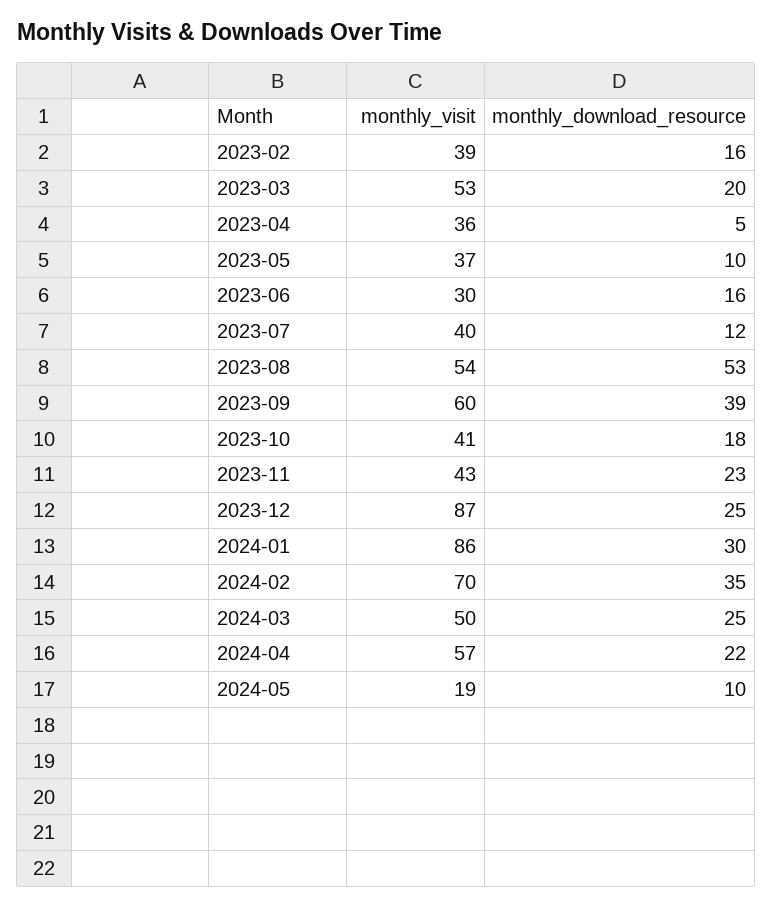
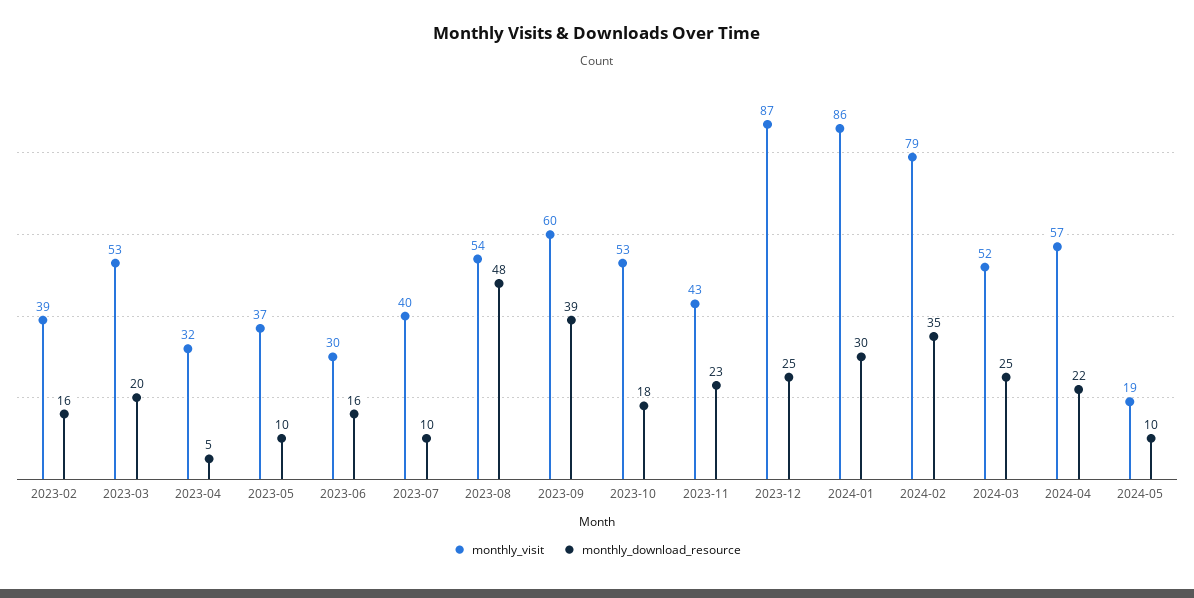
  {
    "monthly_visit": {
      "2023-02": 39,
      "2023-03": 53,
-     "2023-04": 36,
+     "2023-04": 32,
      "2023-05": 37,
      "2023-06": 30,
      "2023-07": 40,
      "2023-08": 54,
      "2023-09": 60,
-     "2023-10": 41,
+     "2023-10": 53,
      "2023-11": 43,
      "2023-12": 87,
      "2024-01": 86,
-     "2024-02": 70,
+     "2024-02": 79,
-     "2024-03": 50,
+     "2024-03": 52,
      "2024-04": 57,
      "2024-05": 19
    },
    "monthly_download_resource": {
      "2023-02": 16,
      "2023-03": 20,
      "2023-04": 5,
      "2023-05": 10,
      "2023-06": 16,
-     "2023-07": 12,
+     "2023-07": 10,
-     "2023-08": 53,
+     "2023-08": 48,
      "2023-09": 39,
      "2023-10": 18,
      "2023-11": 23,
      "2023-12": 25,
      "2024-01": 30,
      "2024-02": 35,
      "2024-03": 25,
      "2024-04": 22,
      "2024-05": 10
    }
  }

